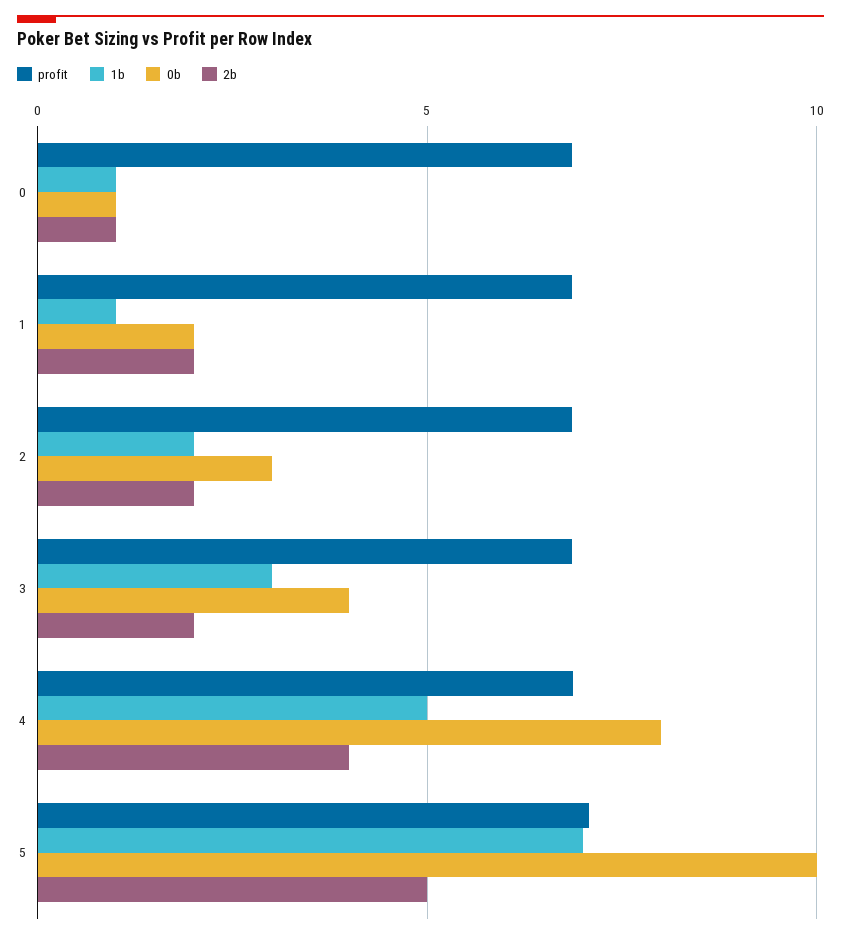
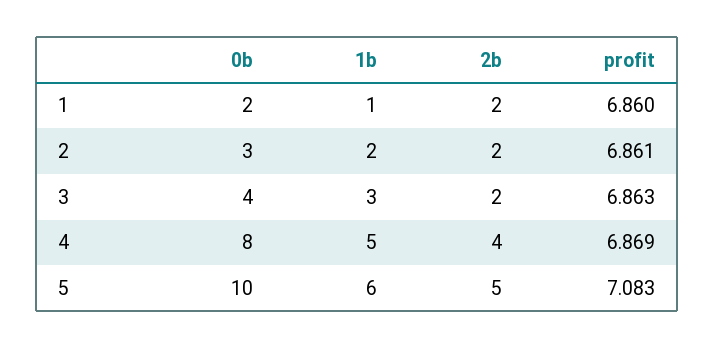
  {
    "profit": {
-     "0": 7,
      "1": 6.86,
      "2": 6.861,
      "3": 6.863,
      "4": 6.869,
      "5": 7.083
    },
    "1b": {
-     "0": 1,
      "1": 1,
      "2": 2,
      "3": 3,
      "4": 5,
-     "5": 7
+     "5": 6
    },
    "0b": {
-     "0": 1,
      "1": 2,
      "2": 3,
      "3": 4,
      "4": 8,
      "5": 10
    },
    "2b": {
-     "0": 1,
      "1": 2,
      "2": 2,
      "3": 2,
      "4": 4,
      "5": 5
    }
  }

